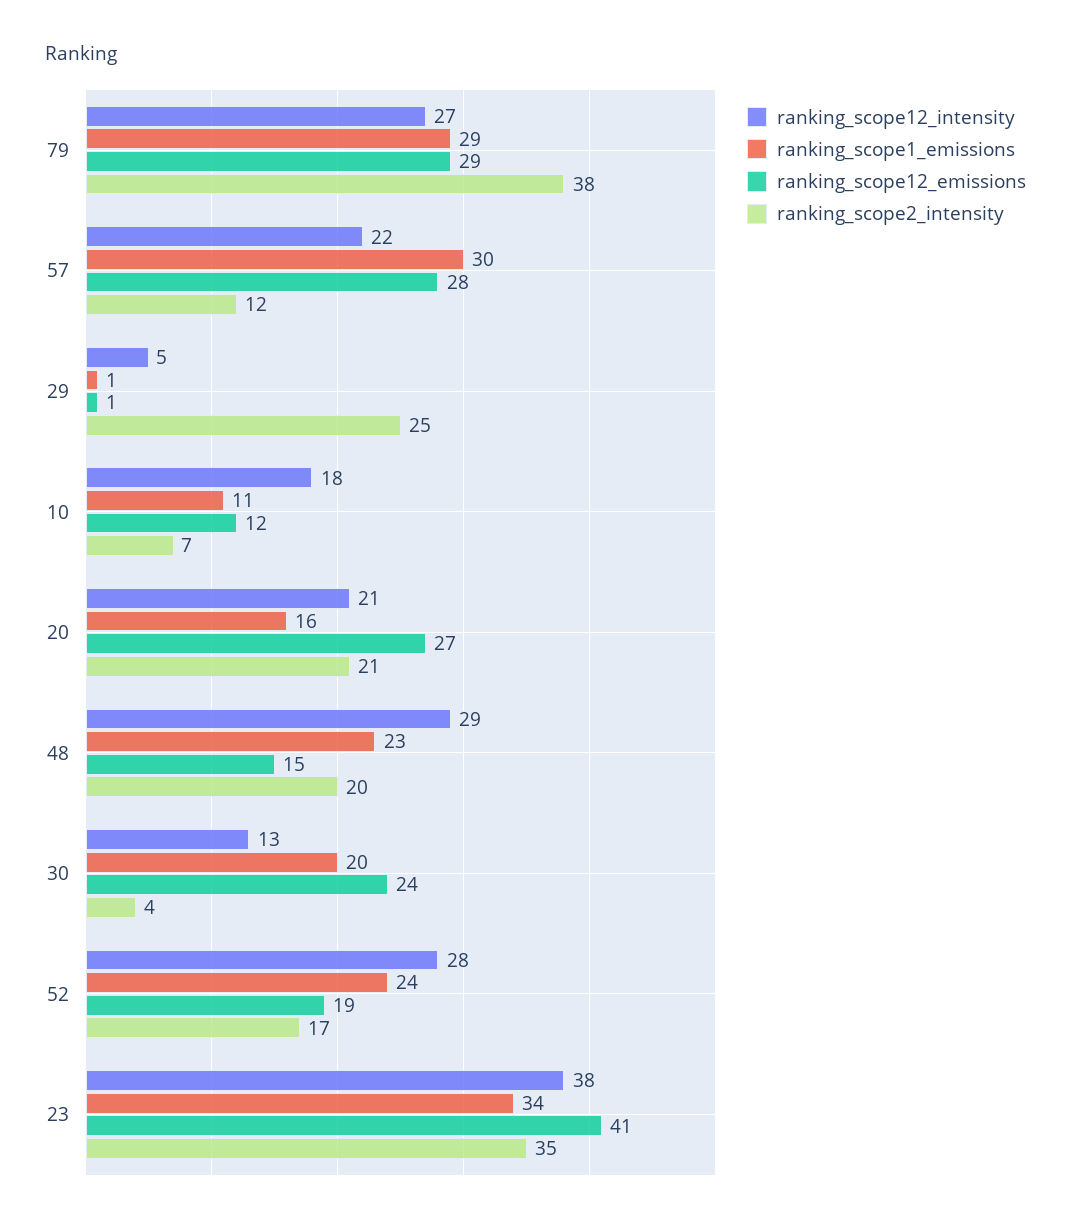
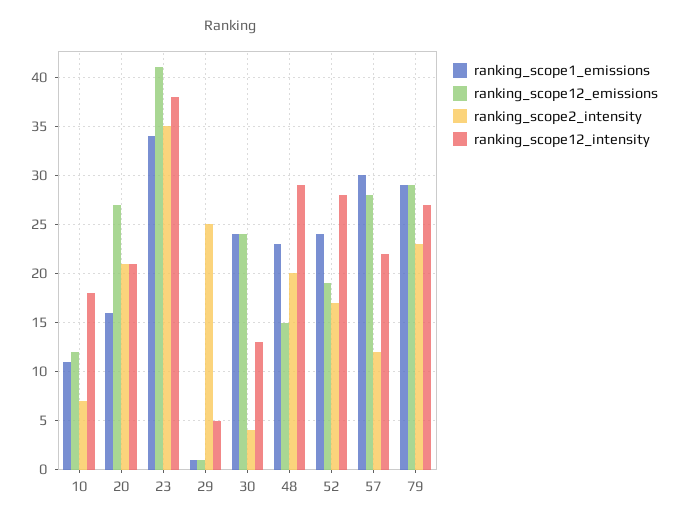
  {
    "ranking_scope12_intensity": {
      "79": 27,
      "57": 22,
      "29": 5,
      "10": 18,
      "20": 21,
      "48": 29,
      "30": 13,
      "52": 28,
      "23": 38
    },
    "ranking_scope1_emissions": {
      "79": 29,
      "57": 30,
      "29": 1,
      "10": 11,
      "20": 16,
      "48": 23,
-     "30": 20,
+     "30": 24,
      "52": 24,
      "23": 34
    },
    "ranking_scope12_emissions": {
      "79": 29,
      "57": 28,
      "29": 1,
      "10": 12,
      "20": 27,
      "48": 15,
      "30": 24,
      "52": 19,
      "23": 41
    },
    "ranking_scope2_intensity": {
-     "79": 38,
+     "79": 23,
      "57": 12,
      "29": 25,
      "10": 7,
      "20": 21,
      "48": 20,
      "30": 4,
      "52": 17,
      "23": 35
    }
  }

